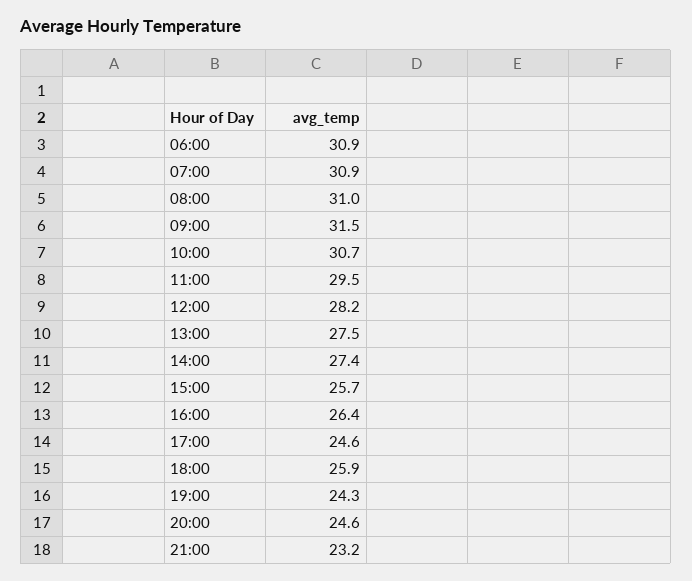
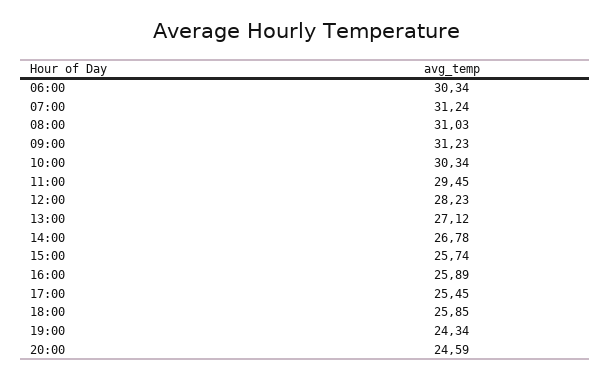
  {
-   "06:00": 30.9,
+   "06:00": 30.34,
-   "07:00": 30.9,
+   "07:00": 31.24,
    "08:00": 31.03,
-   "09:00": 31.5,
+   "09:00": 31.23,
-   "10:00": 30.7,
+   "10:00": 30.34,
    "11:00": 29.45,
    "12:00": 28.23,
-   "13:00": 27.5,
+   "13:00": 27.12,
-   "14:00": 27.4,
+   "14:00": 26.78,
    "15:00": 25.74,
-   "16:00": 26.4,
+   "16:00": 25.89,
-   "17:00": 24.6,
+   "17:00": 25.45,
    "18:00": 25.85,
    "19:00": 24.34,
-   "20:00": 24.59,
+   "20:00": 24.59
-   "21:00": 23.2
  }

